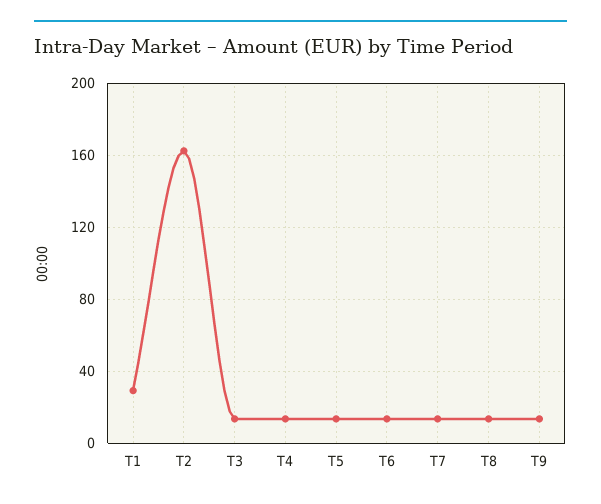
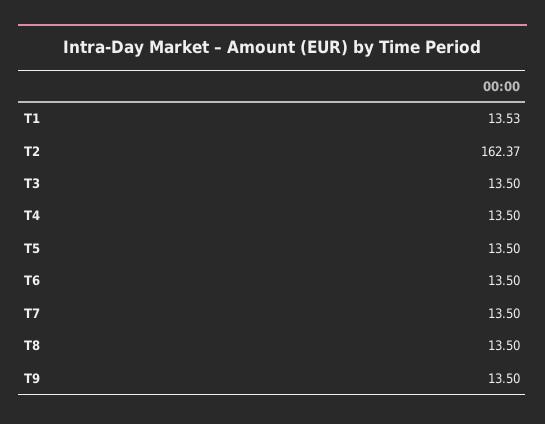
  {
-   "T1": 30,
+   "T1": 13.53,
    "T2": 162.37,
    "T3": 13.5,
    "T4": 13.5,
    "T5": 13.5,
    "T6": 13.5,
    "T7": 13.5,
    "T8": 13.5,
    "T9": 13.5
  }

